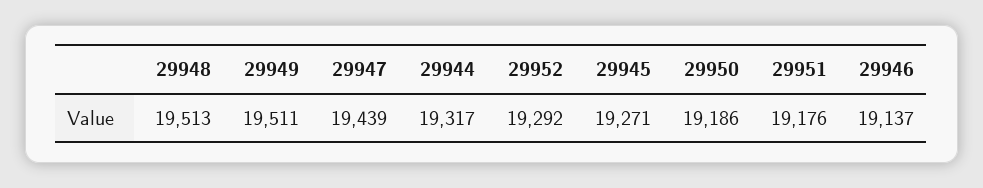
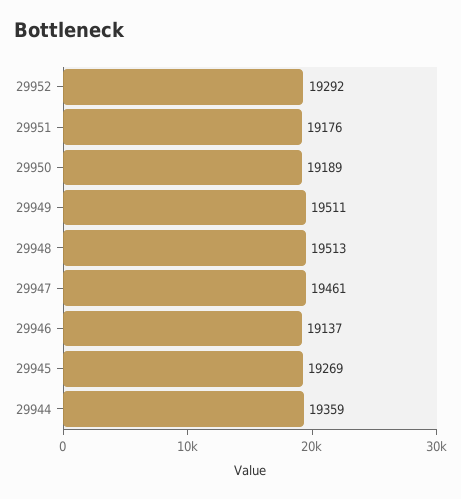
  {
    "29948": 19513,
    "29949": 19511,
-   "29947": 19439,
+   "29947": 19461,
-   "29944": 19317,
+   "29944": 19359,
    "29952": 19292,
-   "29945": 19271,
+   "29945": 19269,
-   "29950": 19186,
+   "29950": 19189,
    "29951": 19176,
    "29946": 19137
  }

